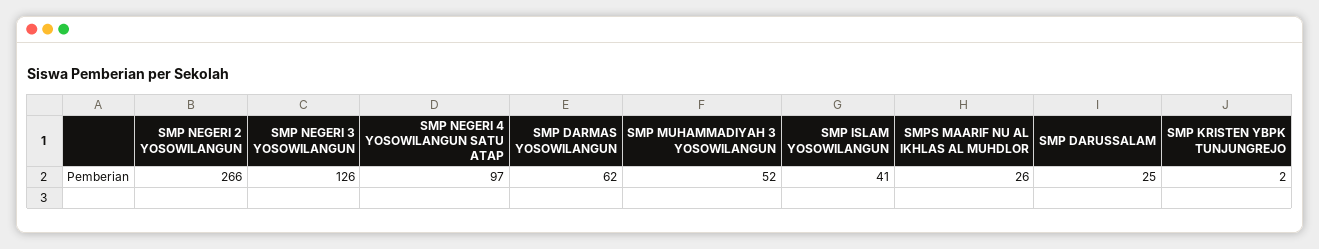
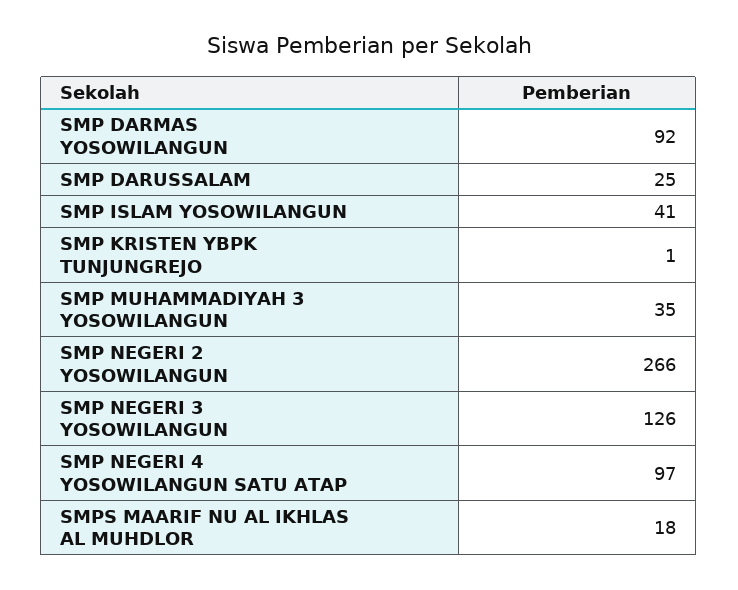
  {
    "SMP NEGERI 2 YOSOWILANGUN": 266,
    "SMP NEGERI 3 YOSOWILANGUN": 126,
    "SMP NEGERI 4 YOSOWILANGUN SATU ATAP": 97,
-   "SMP DARMAS YOSOWILANGUN": 62,
+   "SMP DARMAS YOSOWILANGUN": 92,
-   "SMP MUHAMMADIYAH 3 YOSOWILANGUN": 52,
+   "SMP MUHAMMADIYAH 3 YOSOWILANGUN": 35,
    "SMP ISLAM YOSOWILANGUN": 41,
-   "SMPS MAARIF NU AL IKHLAS AL MUHDLOR": 26,
+   "SMPS MAARIF NU AL IKHLAS AL MUHDLOR": 18,
    "SMP DARUSSALAM": 25,
-   "SMP KRISTEN YBPK TUNJUNGREJO": 2
+   "SMP KRISTEN YBPK TUNJUNGREJO": 1
  }

